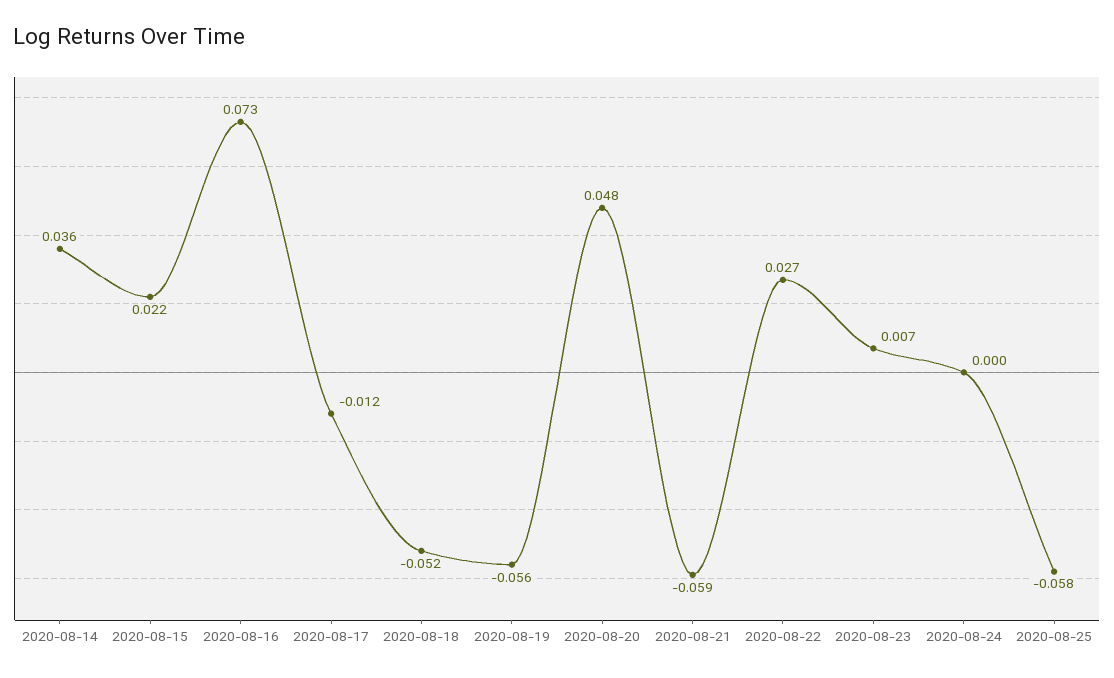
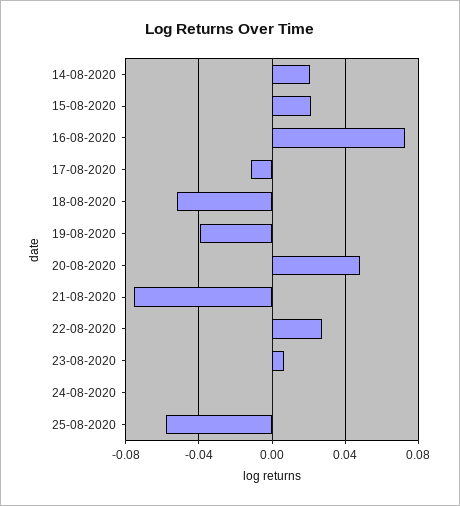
  {
-   "2020-08-14": 0.036,
+   "2020-08-14": 0.02,
    "2020-08-15": 0.022,
    "2020-08-16": 0.073,
    "2020-08-17": -0.012,
    "2020-08-18": -0.052,
-   "2020-08-19": -0.056,
+   "2020-08-19": -0.04,
    "2020-08-20": 0.048,
-   "2020-08-21": -0.059,
+   "2020-08-21": -0.075,
    "2020-08-22": 0.027,
    "2020-08-23": 0.007,
    "2020-08-24": 0,
    "2020-08-25": -0.058
  }

